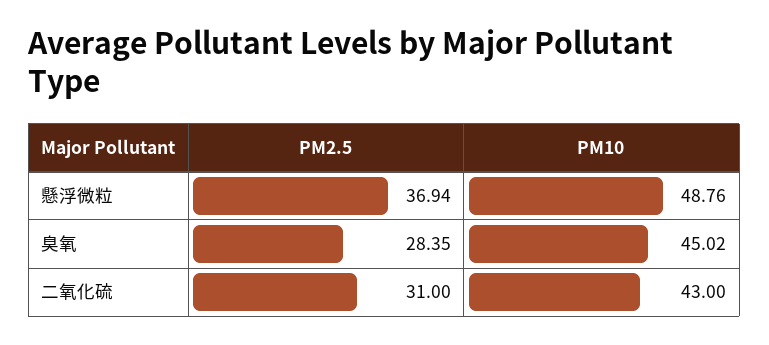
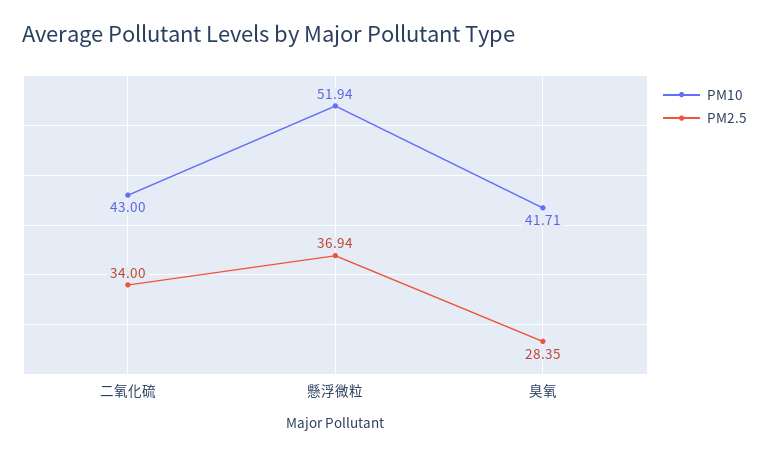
  {
    "PM2.5": {
      "懸浮微粒": 36.94,
      "臭氧": 28.35,
-     "二氧化硫": 31
+     "二氧化硫": 34
    },
    "PM10": {
-     "懸浮微粒": 48.76,
+     "懸浮微粒": 51.94,
-     "臭氧": 45.02,
+     "臭氧": 41.71,
      "二氧化硫": 43
    }
  }

